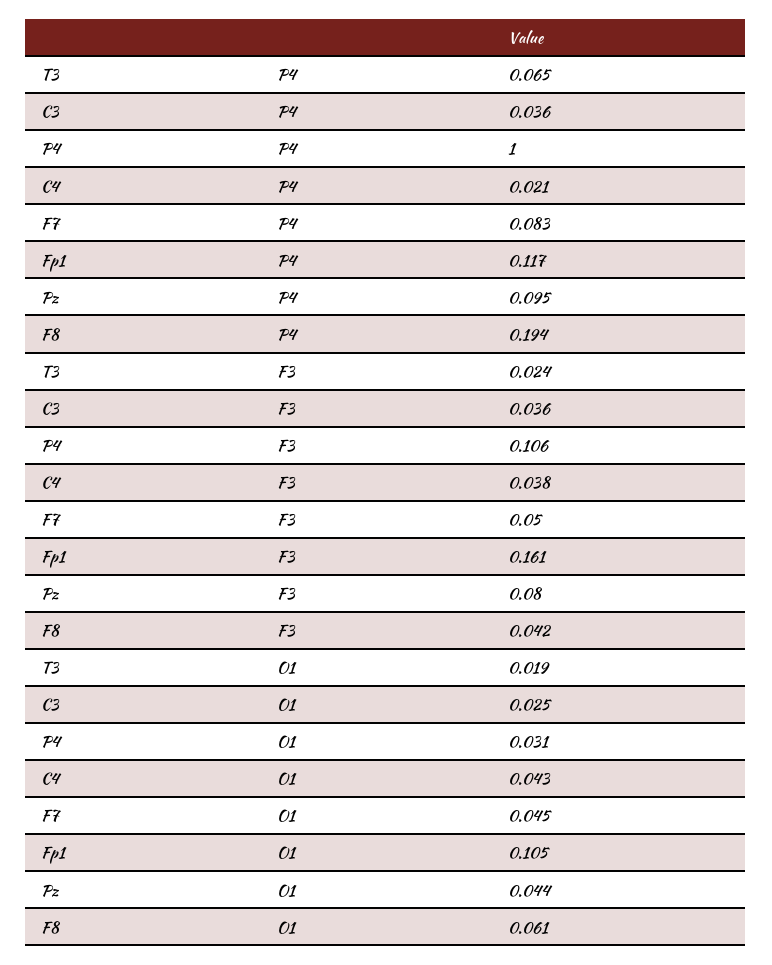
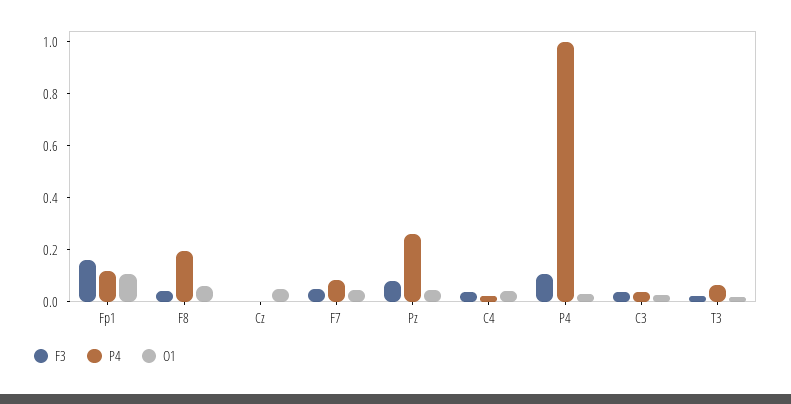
  {
    "P4": {
      "T3": 0.065,
      "C3": 0.036,
      "P4": 1,
      "C4": 0.021,
      "F7": 0.083,
      "Fp1": 0.117,
-     "Pz": 0.095,
+     "Pz": 0.25,
-     "F8": 0.194
+     "F8": 0.194,
+     "Cz": 0
    },
    "F3": {
      "T3": 0.024,
      "C3": 0.036,
      "P4": 0.106,
      "C4": 0.038,
      "F7": 0.05,
      "Fp1": 0.161,
      "Pz": 0.08,
-     "F8": 0.042
+     "F8": 0.042,
+     "Cz": 0
    },
    "O1": {
      "T3": 0.019,
      "C3": 0.025,
      "P4": 0.031,
      "C4": 0.043,
      "F7": 0.045,
      "Fp1": 0.105,
      "Pz": 0.044,
-     "F8": 0.061
+     "F8": 0.061,
+     "Cz": 0.05
    }
  }

